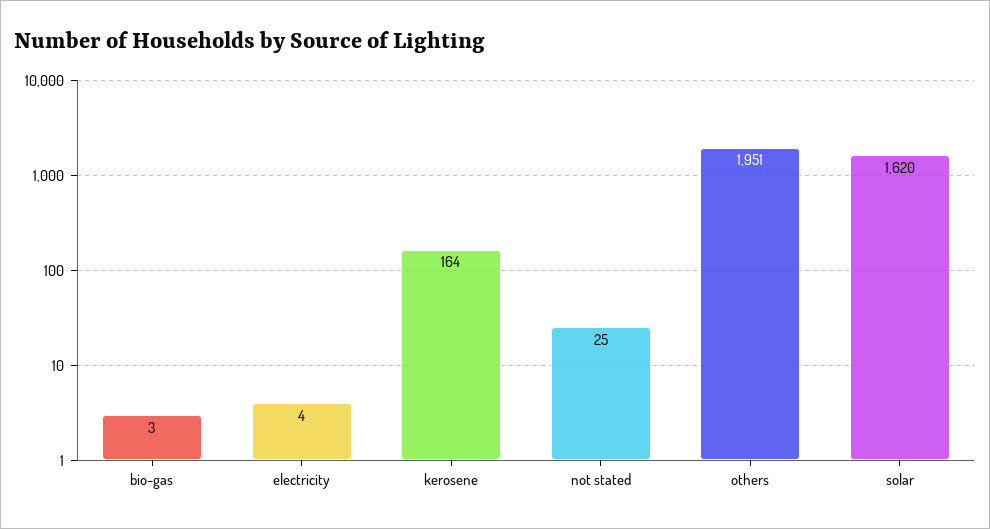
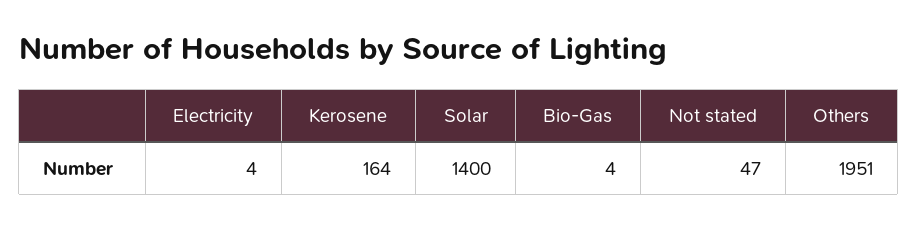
  {
-   "bio-gas": 3,
+   "bio-gas": 4,
    "electricity": 4,
    "kerosene": 164,
-   "not stated": 25,
+   "not stated": 47,
    "others": 1951,
-   "solar": 1620
+   "solar": 1400
  }

